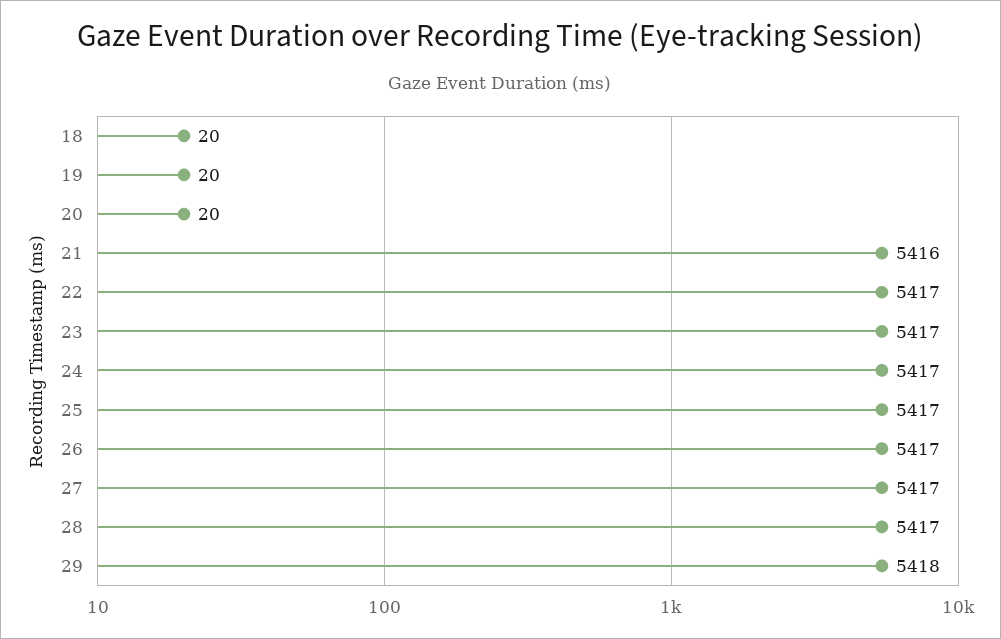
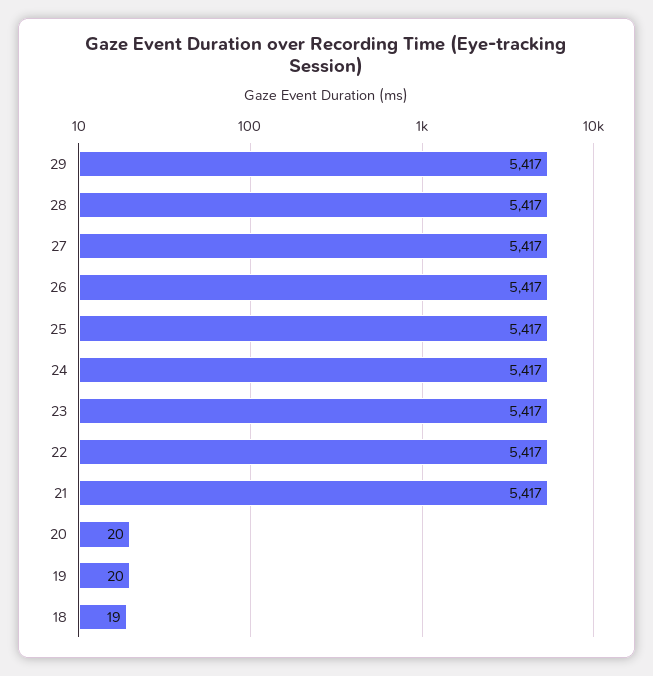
  {
-   "18": 20,
+   "18": 19,
    "19": 20,
    "20": 20,
-   "21": 5416,
+   "21": 5417,
    "22": 5417,
    "23": 5417,
    "24": 5417,
    "25": 5417,
    "26": 5417,
    "27": 5417,
    "28": 5417,
-   "29": 5418
+   "29": 5417
  }

